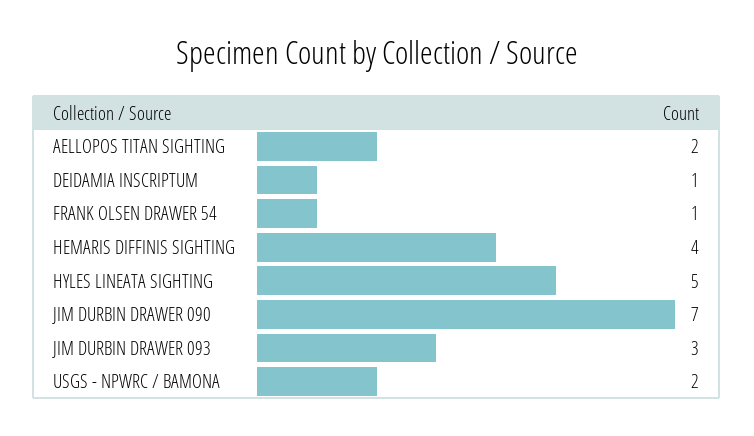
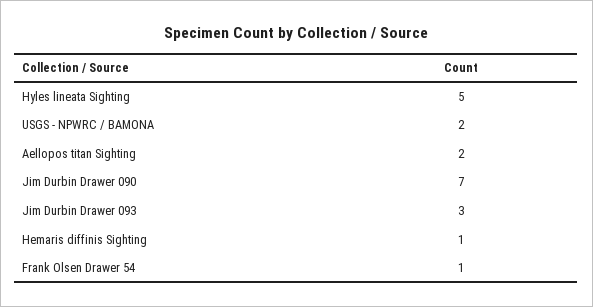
  {
    "AELLOPOS TITAN SIGHTING": 2,
-   "DEIDAMIA INSCRIPTUM": 1,
    "FRANK OLSEN DRAWER 54": 1,
-   "HEMARIS DIFFINIS SIGHTING": 4,
+   "HEMARIS DIFFINIS SIGHTING": 1,
    "HYLES LINEATA SIGHTING": 5,
    "JIM DURBIN DRAWER 090": 7,
    "JIM DURBIN DRAWER 093": 3,
    "USGS - NPWRC / BAMONA": 2
  }

